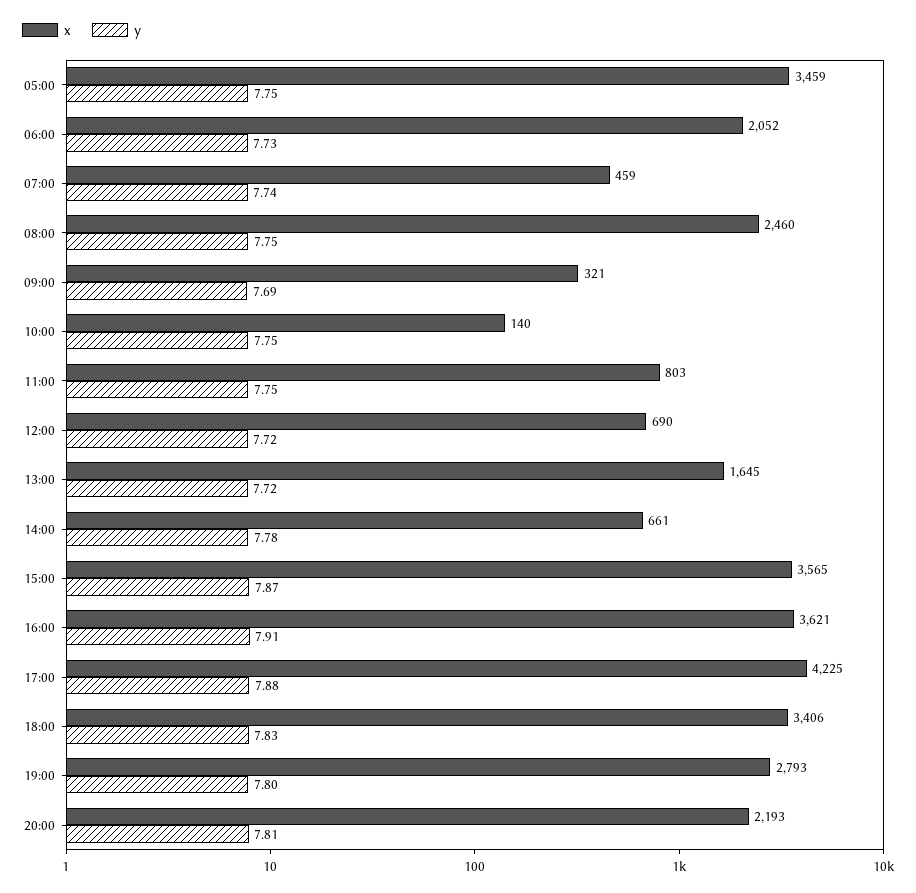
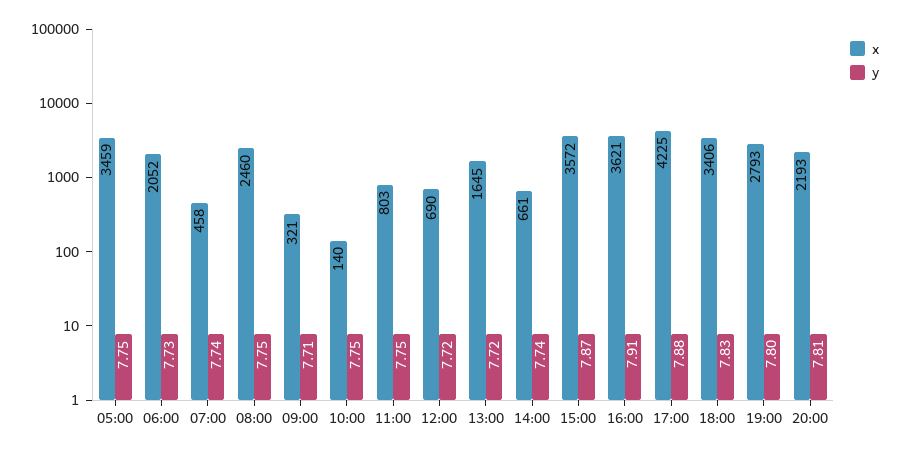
  {
    "x": {
      "05:00": 3459,
      "06:00": 2052,
-     "07:00": 459,
+     "07:00": 458,
      "08:00": 2460,
      "09:00": 321,
      "10:00": 140,
      "11:00": 803,
      "12:00": 690,
      "13:00": 1645,
      "14:00": 661,
-     "15:00": 3565,
+     "15:00": 3572,
      "16:00": 3621,
      "17:00": 4225,
      "18:00": 3406,
      "19:00": 2793,
      "20:00": 2193
    },
    "y": {
      "05:00": 7.75,
      "06:00": 7.73,
      "07:00": 7.74,
      "08:00": 7.75,
-     "09:00": 7.69,
+     "09:00": 7.71,
      "10:00": 7.75,
      "11:00": 7.75,
      "12:00": 7.72,
      "13:00": 7.72,
-     "14:00": 7.78,
+     "14:00": 7.74,
      "15:00": 7.87,
      "16:00": 7.91,
      "17:00": 7.88,
      "18:00": 7.83,
      "19:00": 7.8,
      "20:00": 7.81
    }
  }

